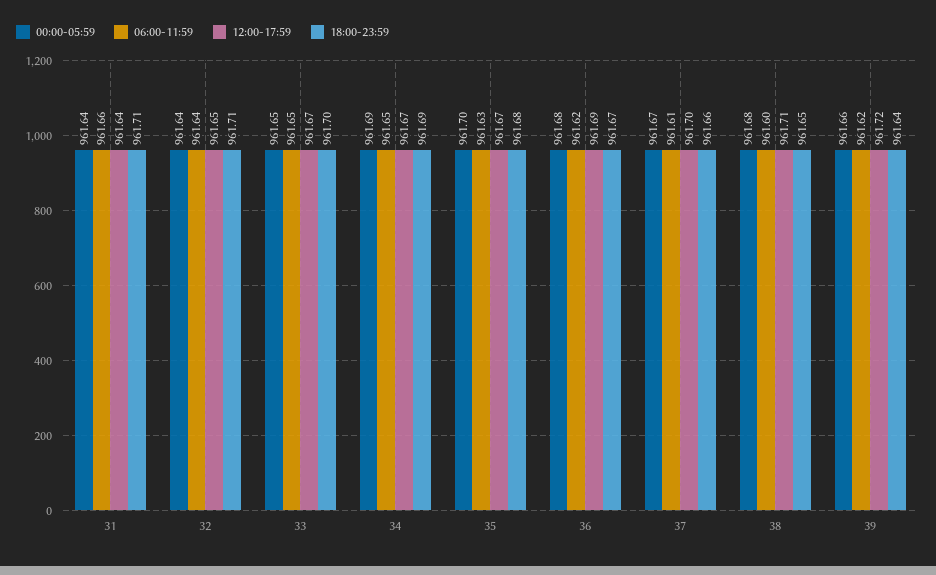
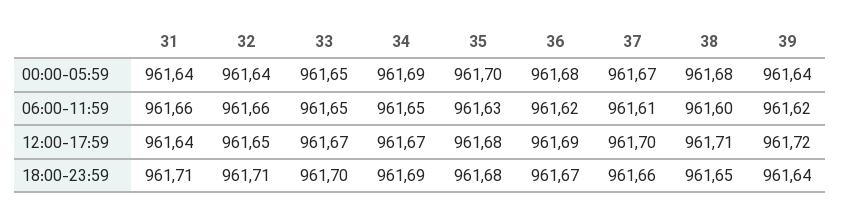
  {
    "00:00-05:59": {
      "31": 961.64,
      "32": 961.64,
      "33": 961.65,
      "34": 961.69,
      "35": 961.7,
      "36": 961.68,
      "37": 961.67,
      "38": 961.68,
-     "39": 961.66
+     "39": 961.64
    },
    "06:00-11:59": {
      "31": 961.66,
-     "32": 961.64,
+     "32": 961.66,
      "33": 961.65,
      "34": 961.65,
      "35": 961.63,
      "36": 961.62,
      "37": 961.61,
      "38": 961.6,
      "39": 961.62
    },
    "12:00-17:59": {
      "31": 961.64,
      "32": 961.65,
      "33": 961.67,
      "34": 961.67,
-     "35": 961.67,
+     "35": 961.68,
      "36": 961.69,
      "37": 961.7,
      "38": 961.71,
      "39": 961.72
    },
    "18:00-23:59": {
      "31": 961.71,
      "32": 961.71,
      "33": 961.7,
      "34": 961.69,
      "35": 961.68,
      "36": 961.67,
      "37": 961.66,
      "38": 961.65,
      "39": 961.64
    }
  }

